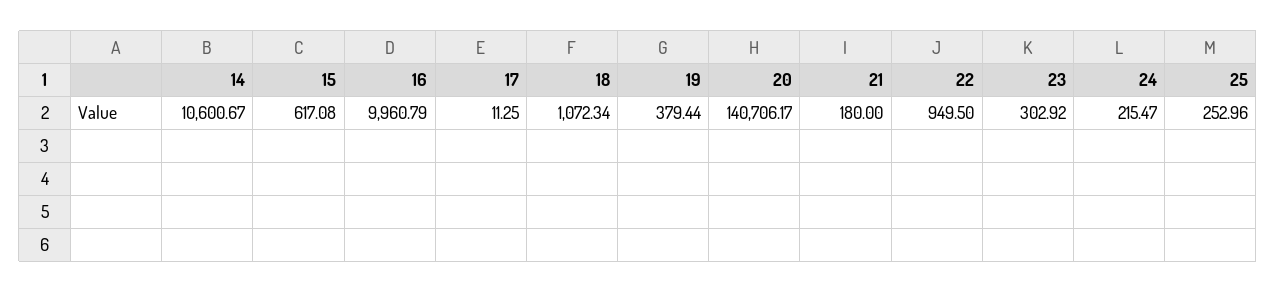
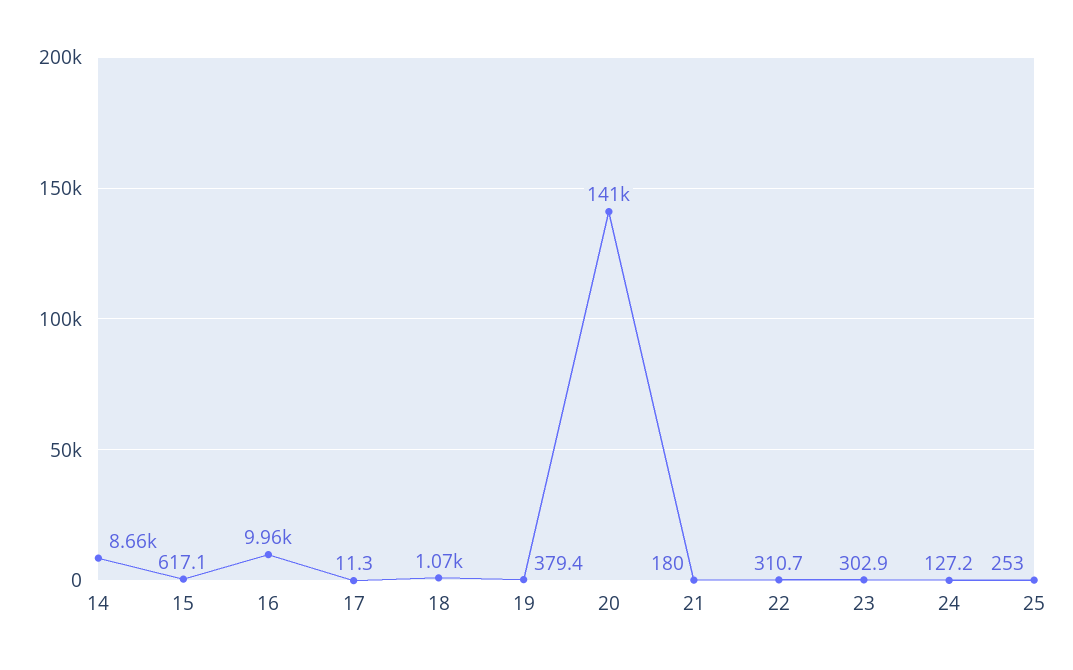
  {
-   "14": 10600.67,
+   "14": 8660,
    "15": 617.08,
    "16": 9960.79,
    "17": 11.25,
    "18": 1072.34,
    "19": 379.44,
    "20": 140706.17,
    "21": 180,
-   "22": 949.5,
+   "22": 310.7,
    "23": 302.92,
-   "24": 215.47,
+   "24": 127.2,
    "25": 252.96
  }

